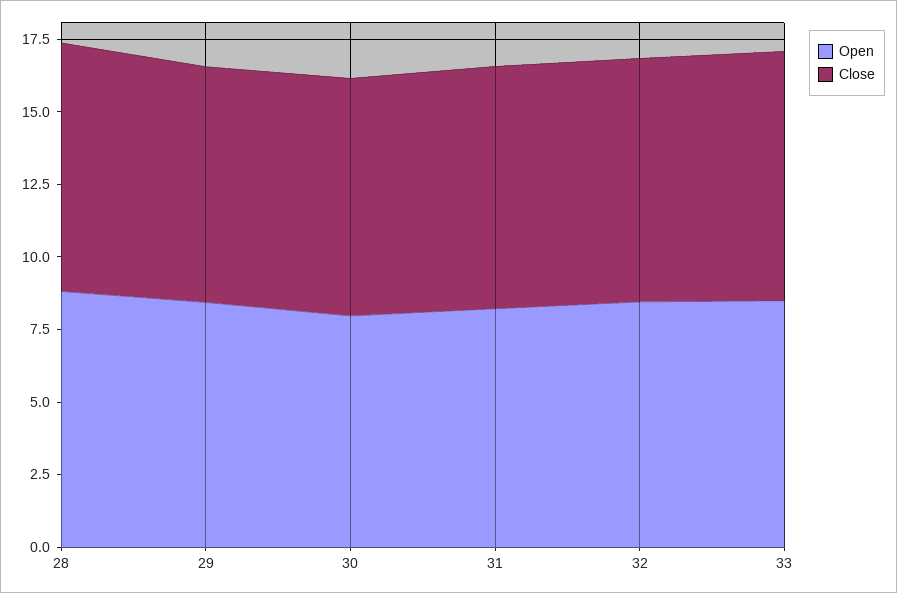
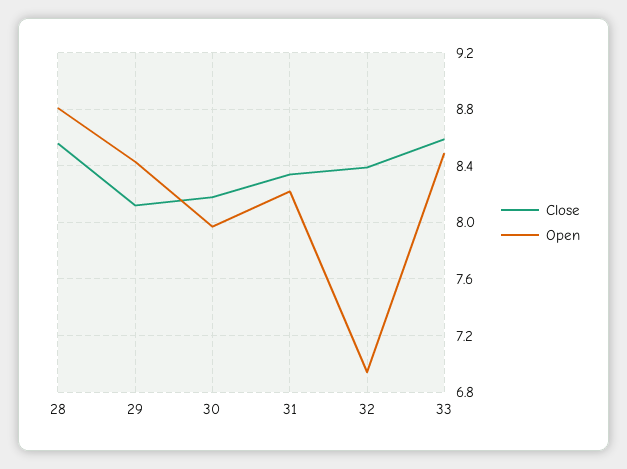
  {
    "Open": {
      "28": 8.8,
      "29": 8.45,
      "30": 7.95,
      "31": 8.2,
-     "32": 8.5,
+     "32": 6.95,
      "33": 8.5
    },
    "Close": {
      "28": 8.55,
      "29": 8.1,
      "30": 8.2,
      "31": 8.35,
      "32": 8.4,
      "33": 8.6
    }
  }

